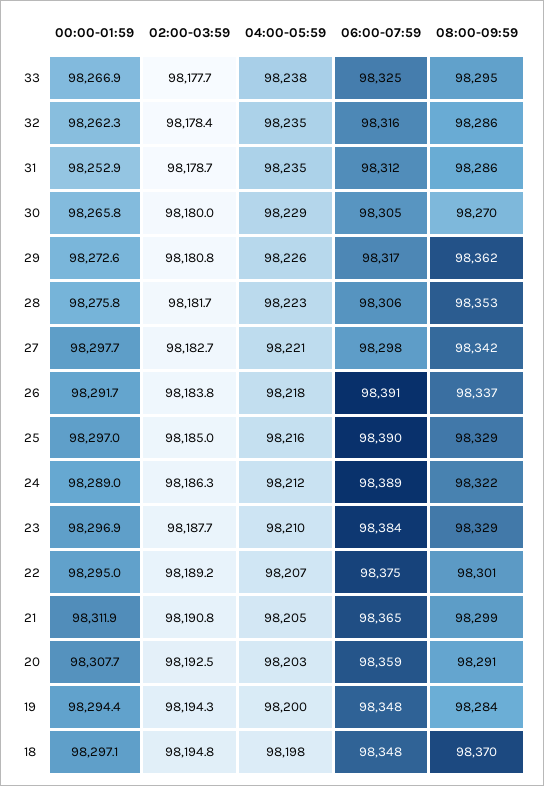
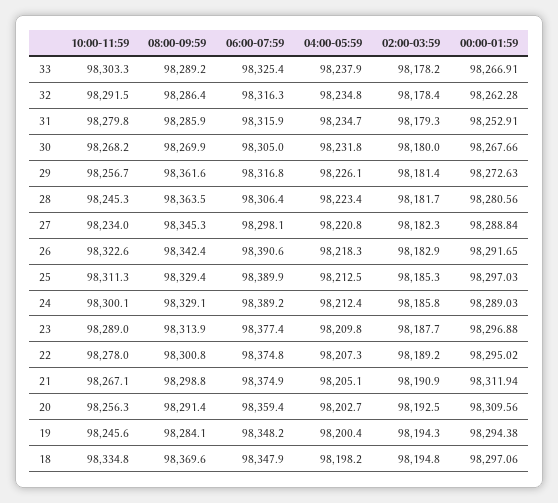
  {
    "00:00-01:59": {
      "33": 98266.91,
      "32": 98262.28,
      "31": 98252.91,
-     "30": 98265.8,
+     "30": 98267.66,
      "29": 98272.63,
-     "28": 98275.8,
+     "28": 98280.56,
-     "27": 98297.7,
+     "27": 98288.84,
      "26": 98291.65,
      "25": 98297.03,
      "24": 98289.03,
      "23": 98296.88,
      "22": 98295.02,
      "21": 98311.94,
-     "20": 98307.7,
+     "20": 98309.56,
      "19": 98294.38,
      "18": 98297.06
    },
    "02:00-03:59": {
-     "33": 98177.7,
+     "33": 98178.2,
      "32": 98178.4,
-     "31": 98178.7,
+     "31": 98179.3,
      "30": 98180,
-     "29": 98180.8,
+     "29": 98181.4,
      "28": 98181.7,
-     "27": 98182.7,
+     "27": 98182.3,
-     "26": 98183.8,
+     "26": 98182.9,
-     "25": 98185,
+     "25": 98185.3,
-     "24": 98186.3,
+     "24": 98185.8,
      "23": 98187.7,
      "22": 98189.2,
-     "21": 98190.8,
+     "21": 98190.9,
      "20": 98192.5,
      "19": 98194.3,
      "18": 98194.8
    },
    "04:00-05:59": {
      "33": 98237.9,
      "32": 98234.8,
      "31": 98234.7,
-     "30": 98229,
+     "30": 98231.8,
      "29": 98226.1,
      "28": 98223.4,
      "27": 98220.8,
      "26": 98218.3,
-     "25": 98216,
+     "25": 98212.5,
      "24": 98212.4,
      "23": 98209.8,
      "22": 98207.3,
      "21": 98205.1,
      "20": 98202.7,
      "19": 98200.4,
      "18": 98198.2
    },
    "06:00-07:59": {
      "33": 98325.4,
      "32": 98316.3,
-     "31": 98312,
+     "31": 98315.9,
      "30": 98305,
      "29": 98316.8,
      "28": 98306.4,
      "27": 98298.1,
      "26": 98390.6,
      "25": 98389.9,
      "24": 98389.2,
-     "23": 98384,
+     "23": 98377.4,
      "22": 98374.8,
-     "21": 98365,
+     "21": 98374.9,
      "20": 98359.4,
      "19": 98348.2,
      "18": 98347.9
    },
    "08:00-09:59": {
-     "33": 98295,
+     "33": 98289.2,
      "32": 98286.4,
      "31": 98285.9,
      "30": 98269.9,
      "29": 98361.6,
-     "28": 98353,
+     "28": 98363.5,
-     "27": 98342,
+     "27": 98345.3,
-     "26": 98337,
+     "26": 98342.4,
      "25": 98329.4,
-     "24": 98322,
+     "24": 98329.1,
-     "23": 98329,
+     "23": 98313.9,
      "22": 98300.8,
      "21": 98298.8,
      "20": 98291.4,
      "19": 98284.1,
      "18": 98369.6
-   }
+   },
+   "10:00-11:59": {
+     "33": 98303.3,
+     "32": 98291.5,
+     "31": 98279.8,
+     "30": 98268.2,
+     "29": 98256.7,
+     "28": 98245.3,
+     "27": 98234,
+     "26": 98322.6,
+     "25": 98311.3,
+     "24": 98300.1,
+     "23": 98289,
+     "22": 98278,
+     "21": 98267.1,
+     "20": 98256.3,
+     "19": 98245.6,
+     "18": 98334.8
+   }
  }

